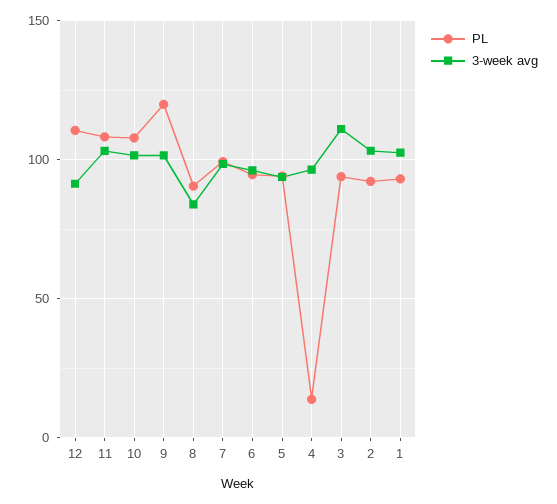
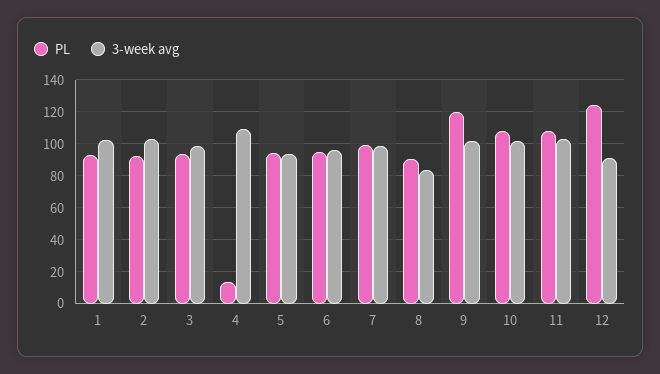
  {
    "PL": {
-     "12": 110,
+     "12": 125,
      "11": 110,
      "10": 110,
      "9": 120,
      "8": 90,
      "7": 100,
      "6": 95,
      "5": 95,
      "4": 15,
      "3": 95,
      "2": 90,
      "1": 95
    },
    "3-week avg": {
      "12": 90,
      "11": 105,
      "10": 100,
      "9": 100,
      "8": 85,
      "7": 100,
      "6": 95,
      "5": 95,
-     "4": 95,
+     "4": 110,
-     "3": 110,
+     "3": 100,
      "2": 105,
      "1": 105
    }
  }

